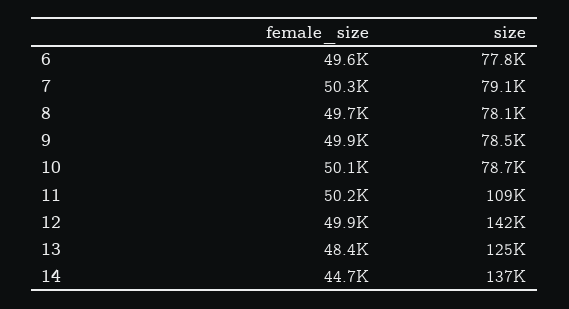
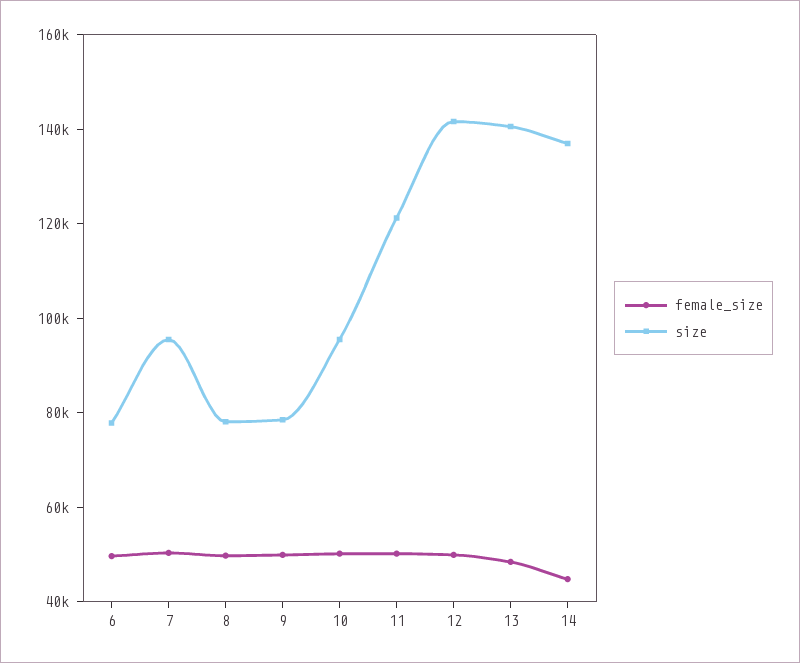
  {
    "female_size": {
      "6": 49600,
      "7": 50300,
      "8": 49700,
      "9": 49900,
      "10": 50100,
      "11": 50200,
      "12": 49900,
      "13": 48400,
      "14": 44700
    },
    "size": {
      "6": 77800,
-     "7": 79100,
+     "7": 95000,
      "8": 78100,
      "9": 78500,
-     "10": 78700,
+     "10": 95000,
-     "11": 109000,
+     "11": 120000,
      "12": 142000,
-     "13": 125000,
+     "13": 140000,
      "14": 137000
    }
  }

